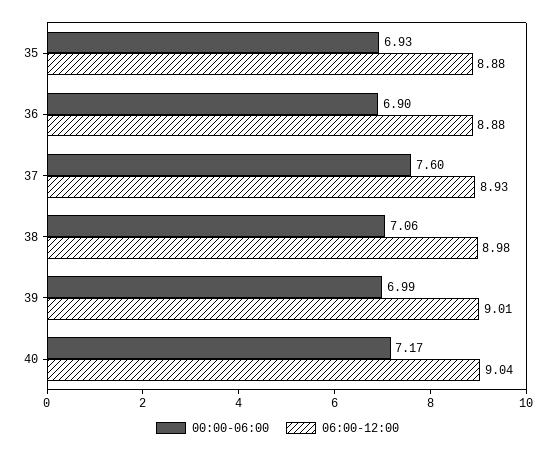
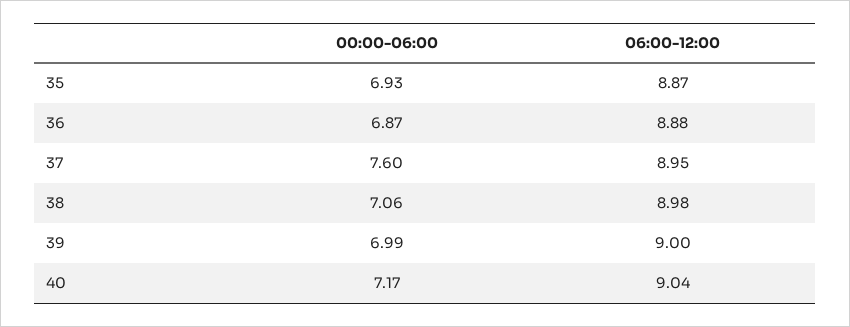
  {
    "00:00-06:00": {
      "35": 6.93,
-     "36": 6.9,
+     "36": 6.87,
      "37": 7.6,
      "38": 7.06,
      "39": 6.99,
      "40": 7.17
    },
    "06:00-12:00": {
-     "35": 8.88,
+     "35": 8.87,
      "36": 8.88,
-     "37": 8.93,
+     "37": 8.95,
      "38": 8.98,
-     "39": 9.01,
+     "39": 9,
      "40": 9.04
    }
  }

